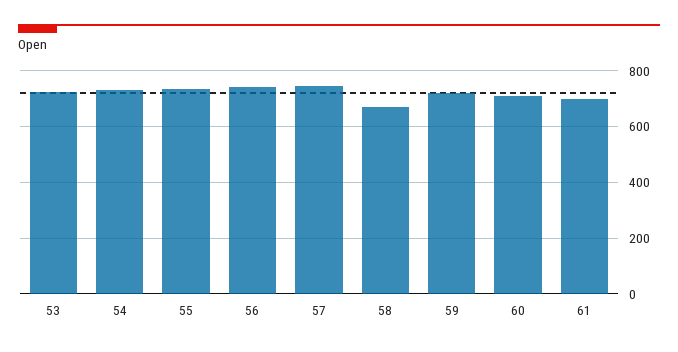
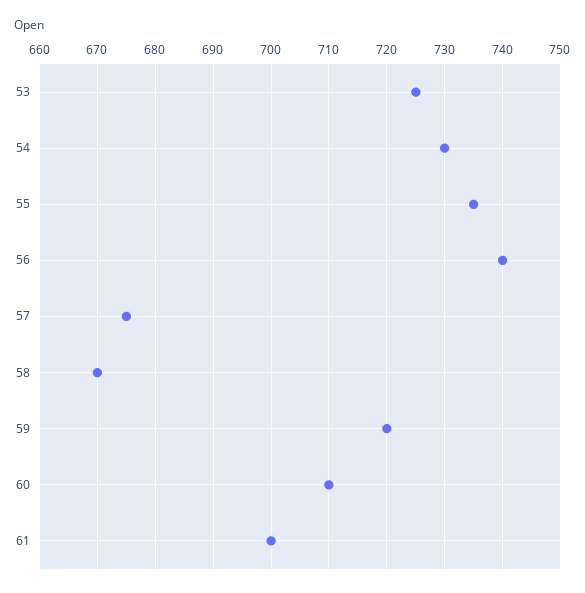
  {
    "53": 725,
    "54": 730,
    "55": 735,
    "56": 740,
-   "57": 750,
+   "57": 675,
    "58": 670,
    "59": 720,
    "60": 710,
    "61": 700
  }

